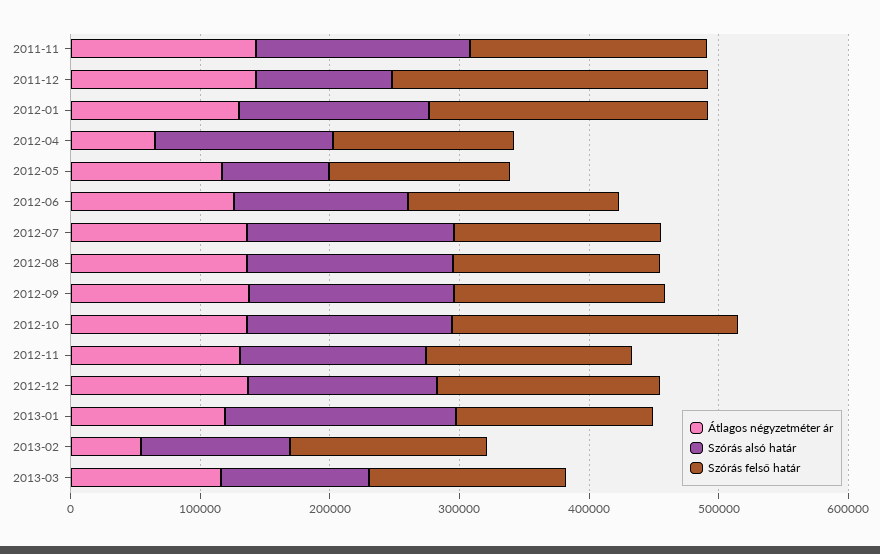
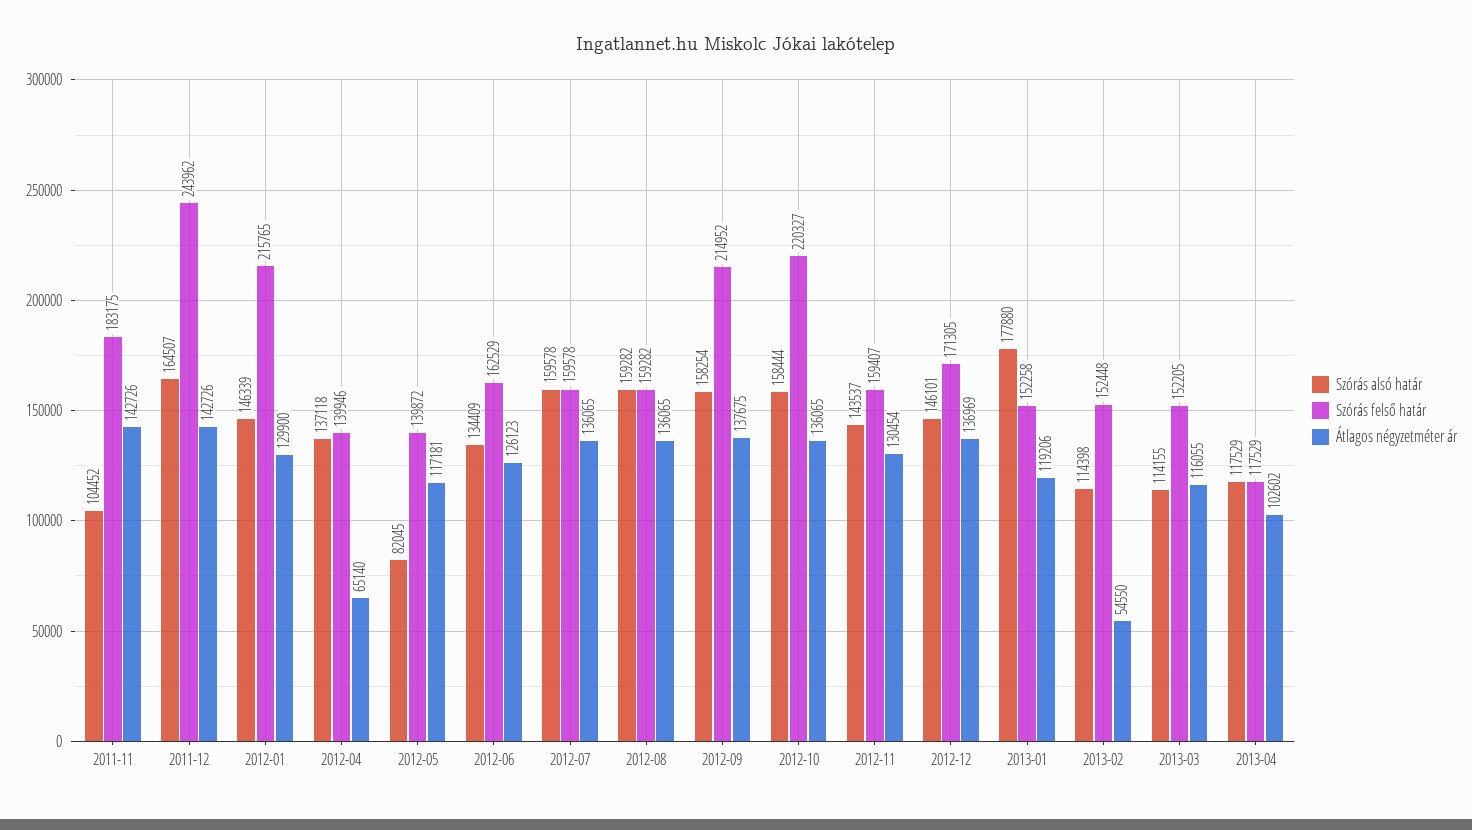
  {
    "Átlagos négyzetméter ár": {
      "2011-11": 142726,
      "2011-12": 142726,
      "2012-01": 129900,
      "2012-04": 65140,
      "2012-05": 117181,
      "2012-06": 126123,
      "2012-07": 136065,
      "2012-08": 136065,
      "2012-09": 137675,
      "2012-10": 136065,
      "2012-11": 130454,
      "2012-12": 136969,
      "2013-01": 119206,
      "2013-02": 54550,
-     "2013-03": 116055
+     "2013-03": 116055,
+     "2013-04": 102602
    },
    "Szórás alsó határ": {
-     "2011-11": 160000,
+     "2011-11": 104452,
-     "2011-12": 100000,
+     "2011-12": 164507,
      "2012-01": 146339,
      "2012-04": 137118,
      "2012-05": 82045,
      "2012-06": 134409,
      "2012-07": 159578,
      "2012-08": 159282,
      "2012-09": 158254,
      "2012-10": 158444,
      "2012-11": 143537,
      "2012-12": 146101,
      "2013-01": 177880,
      "2013-02": 114398,
-     "2013-03": 114155
+     "2013-03": 114155,
+     "2013-04": 117529
    },
    "Szórás felső határ": {
      "2011-11": 183175,
      "2011-12": 243962,
      "2012-01": 215765,
      "2012-04": 139946,
      "2012-05": 139872,
      "2012-06": 162529,
      "2012-07": 159578,
      "2012-08": 159282,
-     "2012-09": 160000,
+     "2012-09": 214952,
      "2012-10": 220327,
      "2012-11": 159407,
      "2012-12": 171305,
      "2013-01": 152258,
      "2013-02": 152448,
-     "2013-03": 152205
+     "2013-03": 152205,
+     "2013-04": 117529
    }
  }

